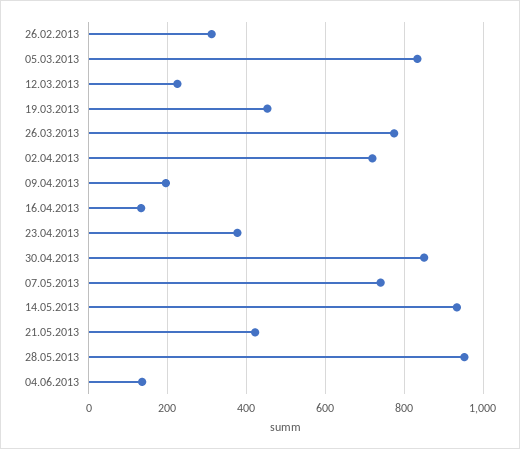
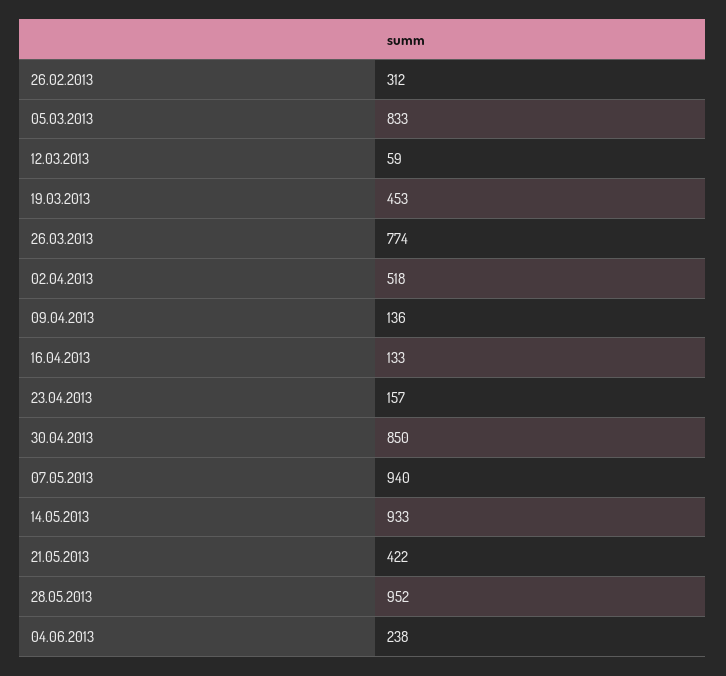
  {
    "26.02.2013": 312,
    "05.03.2013": 833,
-   "12.03.2013": 220,
+   "12.03.2013": 59,
    "19.03.2013": 453,
    "26.03.2013": 774,
-   "02.04.2013": 720,
+   "02.04.2013": 518,
-   "09.04.2013": 200,
+   "09.04.2013": 136,
    "16.04.2013": 133,
-   "23.04.2013": 380,
+   "23.04.2013": 157,
    "30.04.2013": 850,
-   "07.05.2013": 740,
+   "07.05.2013": 940,
    "14.05.2013": 933,
    "21.05.2013": 422,
    "28.05.2013": 952,
-   "04.06.2013": 140
+   "04.06.2013": 238
  }

